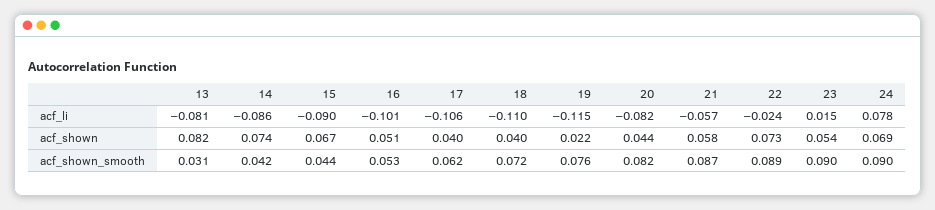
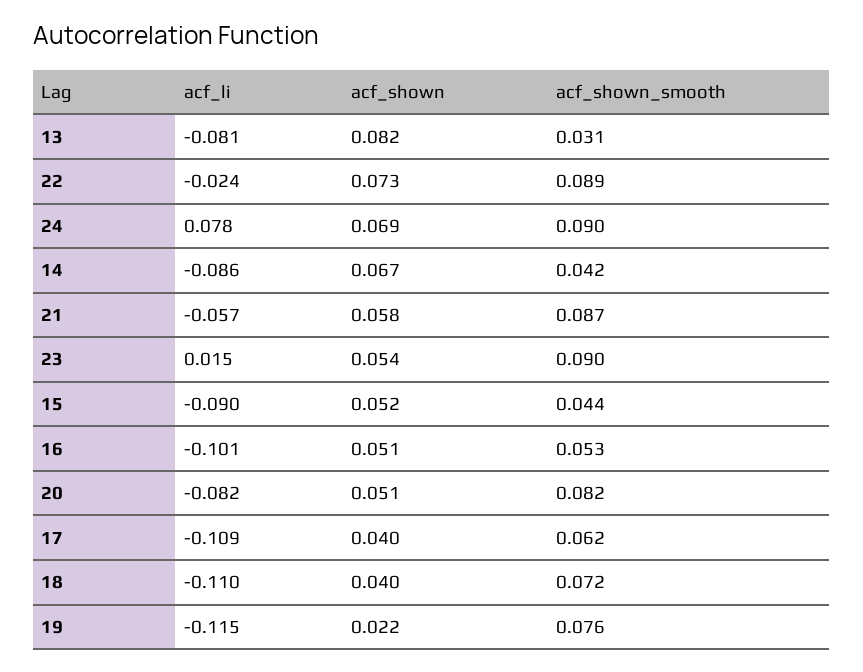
  {
    "13": {
      "acf_li": -0.081,
      "acf_shown": 0.082,
      "acf_shown_smooth": 0.031
    },
    "14": {
      "acf_li": -0.086,
-     "acf_shown": 0.074,
+     "acf_shown": 0.067,
      "acf_shown_smooth": 0.042
    },
    "15": {
      "acf_li": -0.09,
-     "acf_shown": 0.067,
+     "acf_shown": 0.052,
      "acf_shown_smooth": 0.044
    },
    "16": {
      "acf_li": -0.101,
      "acf_shown": 0.051,
      "acf_shown_smooth": 0.053
    },
    "17": {
-     "acf_li": -0.106,
+     "acf_li": -0.109,
      "acf_shown": 0.04,
      "acf_shown_smooth": 0.062
    },
    "18": {
      "acf_li": -0.11,
      "acf_shown": 0.04,
      "acf_shown_smooth": 0.072
    },
    "19": {
      "acf_li": -0.115,
      "acf_shown": 0.022,
      "acf_shown_smooth": 0.076
    },
    "20": {
      "acf_li": -0.082,
-     "acf_shown": 0.044,
+     "acf_shown": 0.051,
      "acf_shown_smooth": 0.082
    },
    "21": {
      "acf_li": -0.057,
      "acf_shown": 0.058,
      "acf_shown_smooth": 0.087
    },
    "22": {
      "acf_li": -0.024,
      "acf_shown": 0.073,
      "acf_shown_smooth": 0.089
    },
    "23": {
      "acf_li": 0.015,
      "acf_shown": 0.054,
      "acf_shown_smooth": 0.09
    },
    "24": {
      "acf_li": 0.078,
      "acf_shown": 0.069,
      "acf_shown_smooth": 0.09
    }
  }

